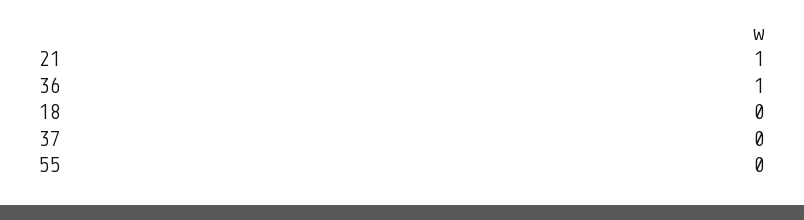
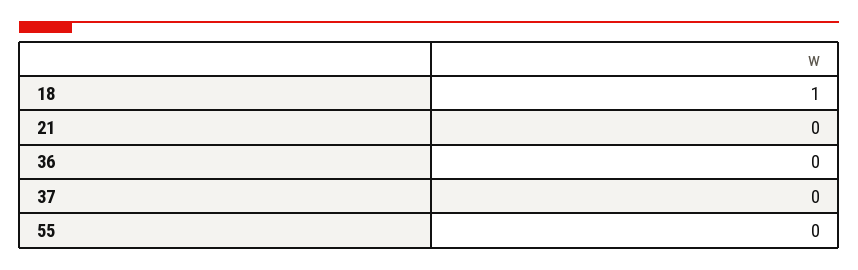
  {
-   "21": 1,
+   "21": 0,
-   "36": 1,
+   "36": 0,
-   "18": 0,
+   "18": 1,
    "37": 0,
    "55": 0
  }

